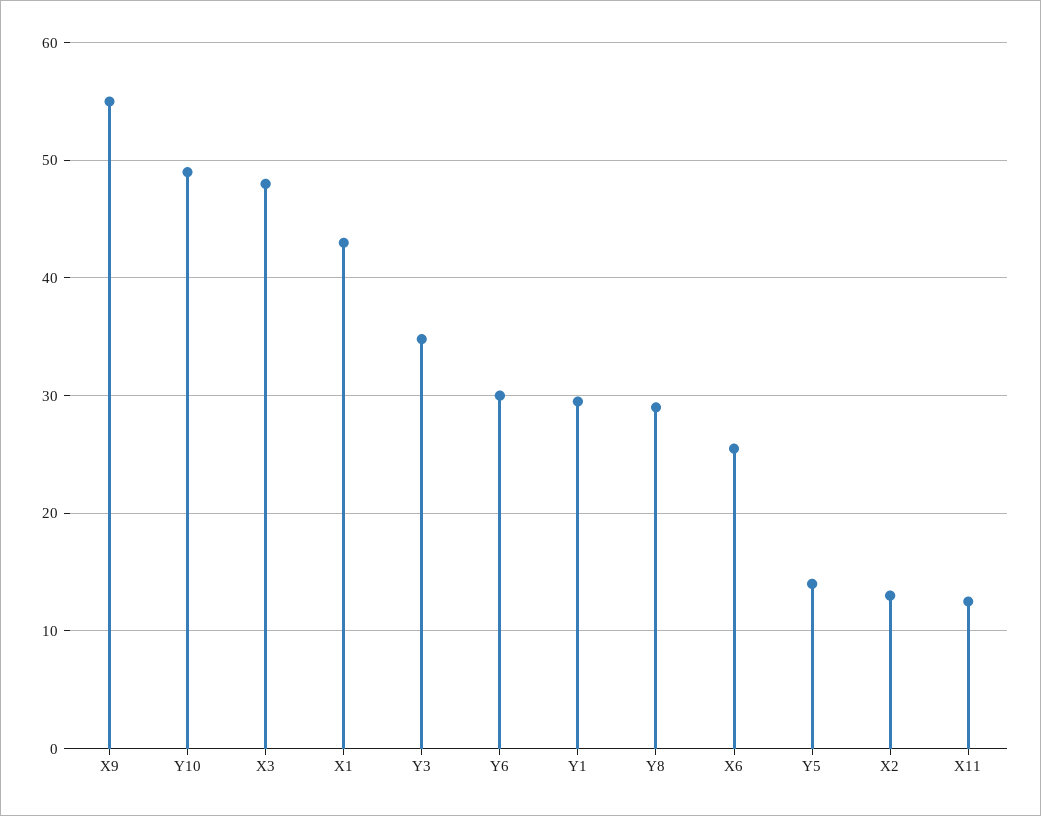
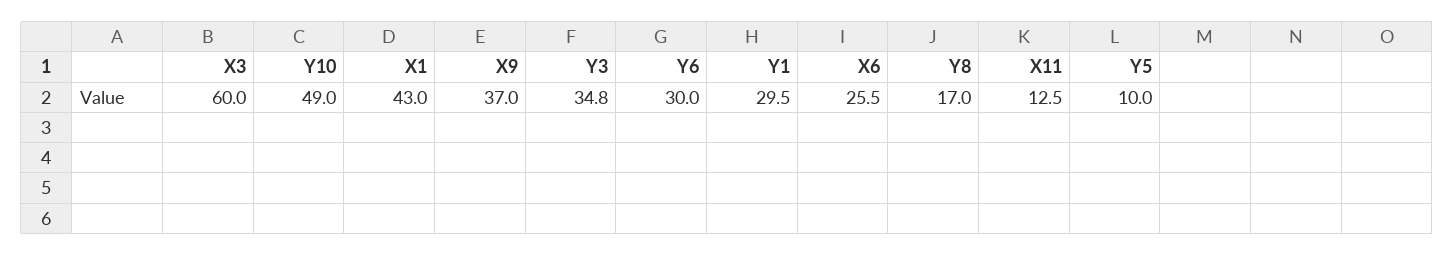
  {
-   "X9": 55,
+   "X9": 37,
    "Y10": 49,
-   "X3": 48,
+   "X3": 60,
    "X1": 43,
    "Y3": 34.8,
    "Y6": 30,
    "Y1": 29.5,
-   "Y8": 29,
+   "Y8": 17,
    "X6": 25.5,
-   "Y5": 14,
+   "Y5": 10,
-   "X2": 13,
    "X11": 12.5
  }

